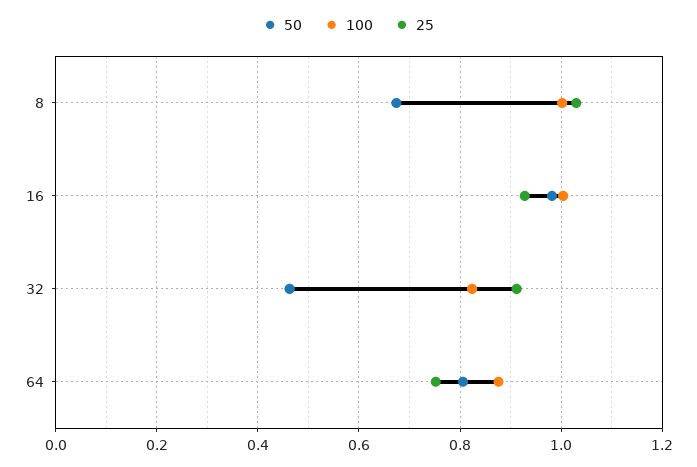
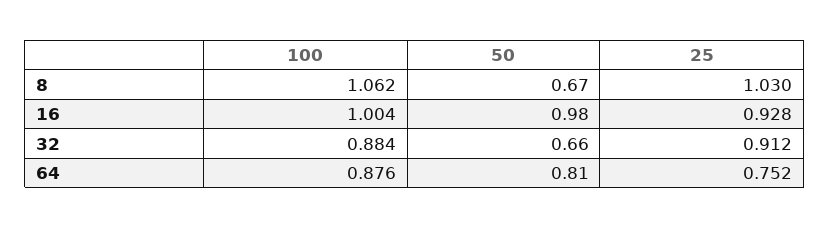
  {
    "50": {
      "8": 0.67,
      "16": 0.98,
-     "32": 0.46,
+     "32": 0.66,
      "64": 0.81
    },
    "100": {
-     "8": 1,
+     "8": 1.062,
      "16": 1.004,
-     "32": 0.82,
+     "32": 0.884,
      "64": 0.876
    },
    "25": {
      "8": 1.03,
      "16": 0.928,
      "32": 0.912,
      "64": 0.752
    }
  }

